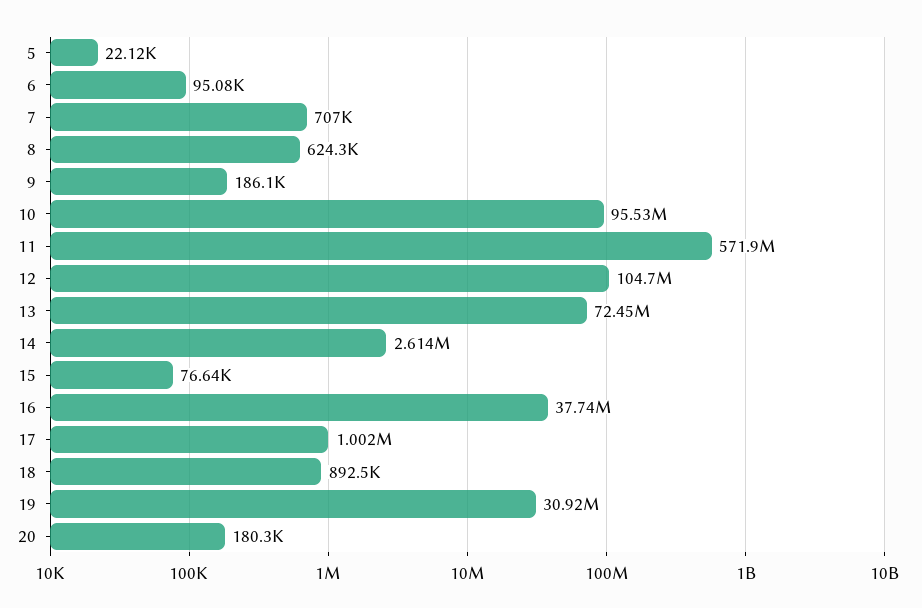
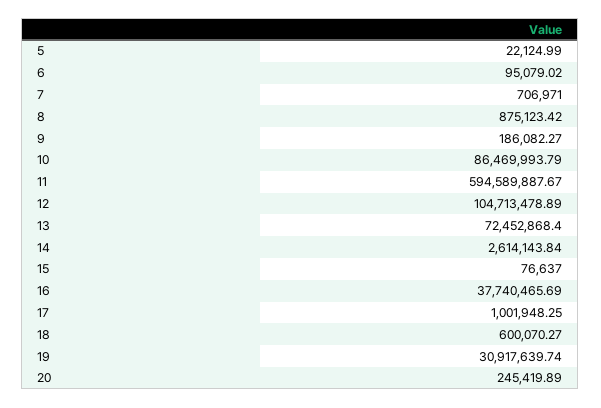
  {
    "5": 22124.99,
    "6": 95079.02,
    "7": 706971,
-   "8": 624300,
+   "8": 875123.42,
    "9": 186082.27,
-   "10": 95530000,
+   "10": 86469993.79,
-   "11": 571900000,
+   "11": 594589887.67,
    "12": 104713478.89,
    "13": 72452868.4,
    "14": 2614143.84,
    "15": 76637,
    "16": 37740465.69,
    "17": 1001948.25,
-   "18": 892500,
+   "18": 600070.27,
    "19": 30917639.74,
-   "20": 180300
+   "20": 245419.89
  }

